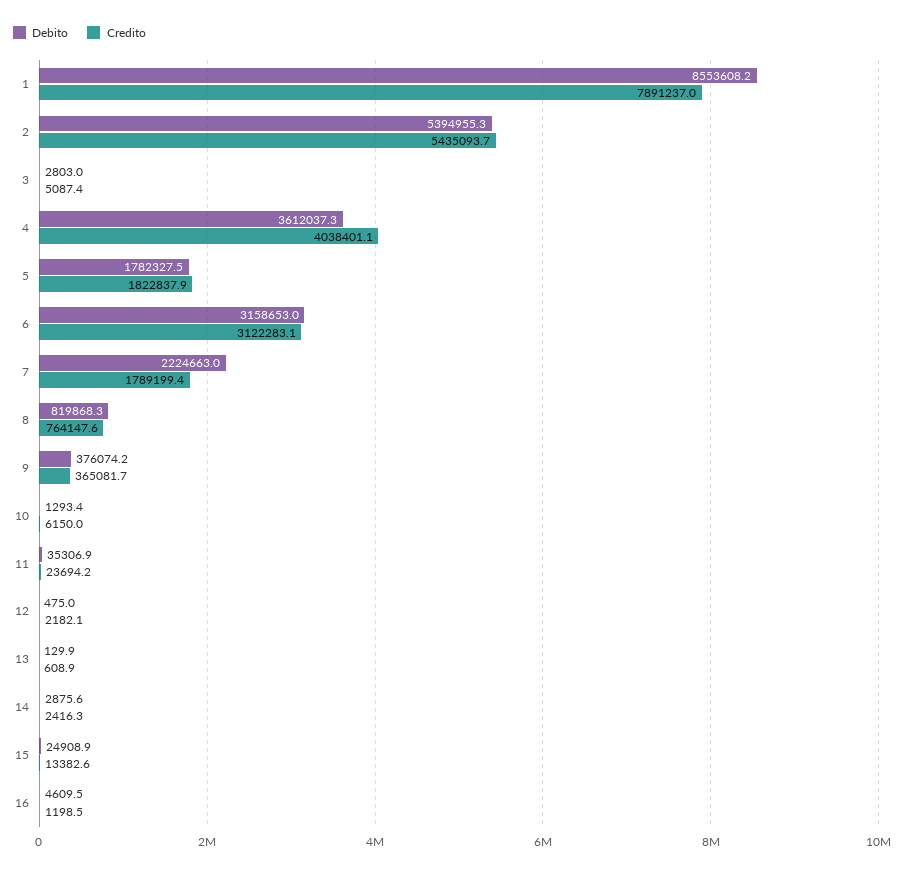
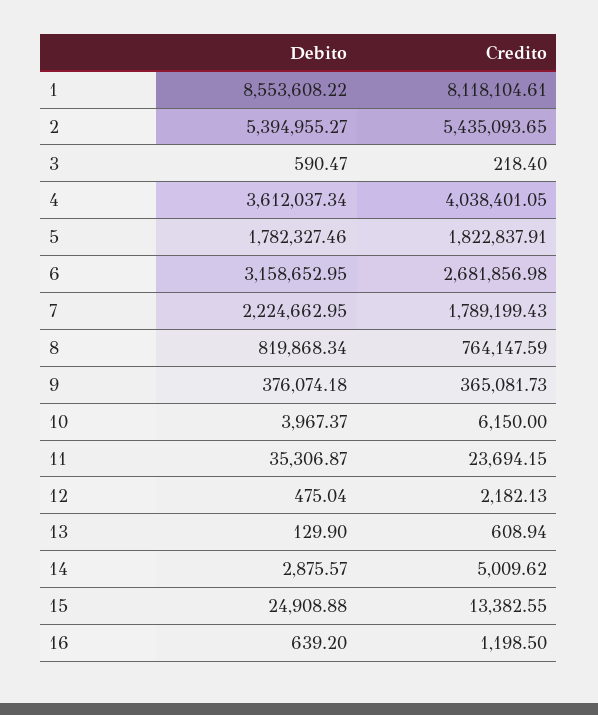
  {
    "Debito": {
      "1": 8553608.22,
      "2": 5394955.27,
-     "3": 2803,
+     "3": 590.47,
      "4": 3612037.34,
      "5": 1782327.46,
      "6": 3158652.95,
      "7": 2224662.95,
      "8": 819868.34,
      "9": 376074.18,
-     "10": 1293.4,
+     "10": 3967.37,
      "11": 35306.87,
      "12": 475.04,
      "13": 129.9,
      "14": 2875.57,
      "15": 24908.88,
-     "16": 4609.5
+     "16": 639.2
    },
    "Credito": {
-     "1": 7891237,
+     "1": 8118104.61,
      "2": 5435093.65,
-     "3": 5087.4,
+     "3": 218.4,
      "4": 4038401.05,
      "5": 1822837.91,
-     "6": 3122283.1,
+     "6": 2681856.98,
      "7": 1789199.43,
      "8": 764147.59,
      "9": 365081.73,
      "10": 6150,
      "11": 23694.15,
      "12": 2182.13,
      "13": 608.94,
-     "14": 2416.3,
+     "14": 5009.62,
      "15": 13382.55,
      "16": 1198.5
    }
  }

